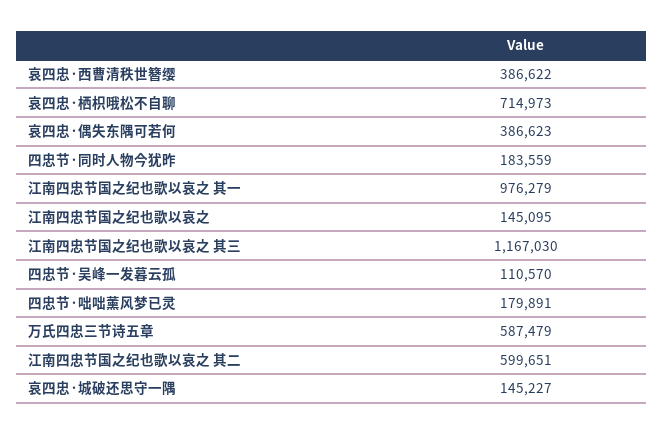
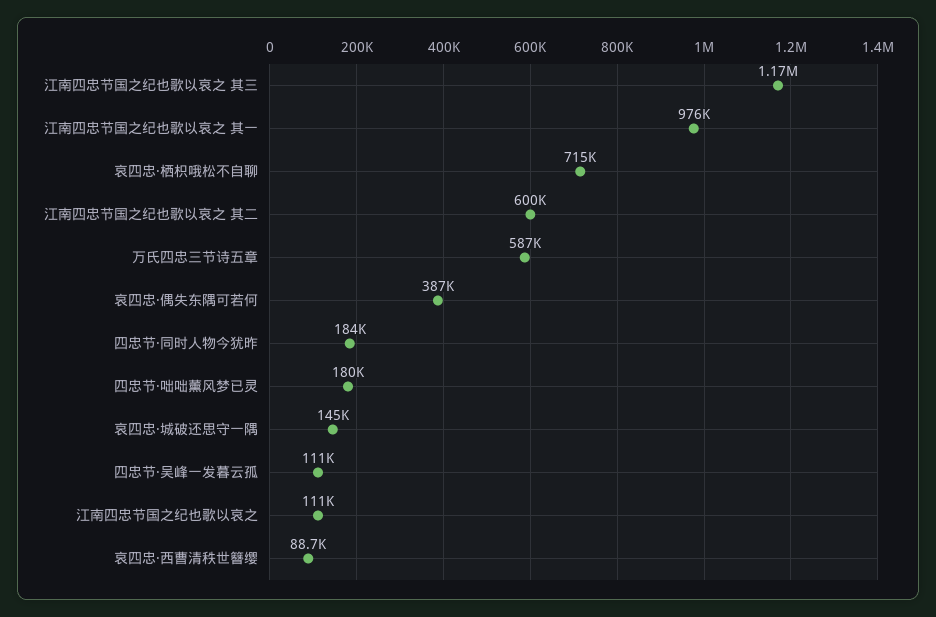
  {
-   "哀四忠·西曹清秩世簪缨": 386622,
+   "哀四忠·西曹清秩世簪缨": 88700,
    "哀四忠·栖枳哦松不自聊": 714973,
    "哀四忠·偶失东隅可若何": 386623,
    "四忠节·同时人物今犹昨": 183559,
    "江南四忠节国之纪也歌以哀之 其一": 976279,
-   "江南四忠节国之纪也歌以哀之": 145095,
+   "江南四忠节国之纪也歌以哀之": 111000,
    "江南四忠节国之纪也歌以哀之 其三": 1167030,
    "四忠节·吴峰一发暮云孤": 110570,
    "四忠节·咄咄薰风梦已灵": 179891,
    "万氏四忠三节诗五章": 587479,
    "江南四忠节国之纪也歌以哀之 其二": 599651,
    "哀四忠·城破还思守一隅": 145227
  }

